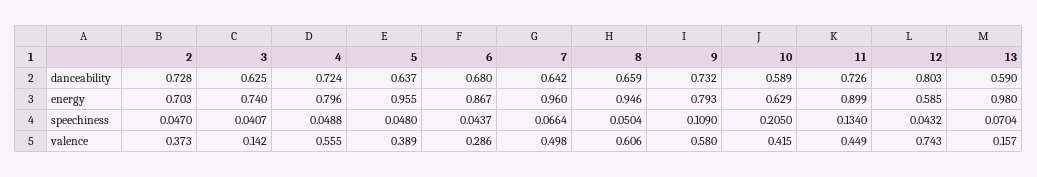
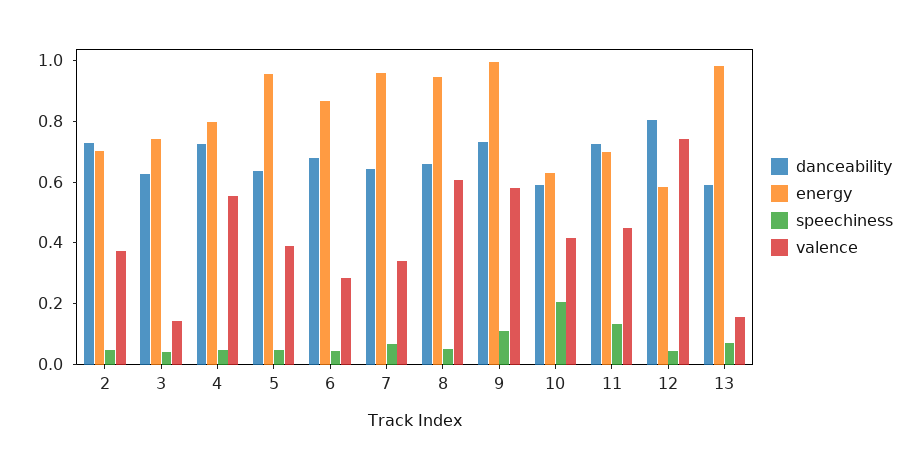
  {
    "danceability": {
      "2": 0.728,
      "3": 0.625,
      "4": 0.724,
      "5": 0.637,
      "6": 0.68,
      "7": 0.642,
      "8": 0.659,
      "9": 0.732,
      "10": 0.589,
      "11": 0.726,
      "12": 0.803,
      "13": 0.59
    },
    "energy": {
      "2": 0.703,
      "3": 0.74,
      "4": 0.796,
      "5": 0.955,
      "6": 0.867,
      "7": 0.96,
      "8": 0.946,
-     "9": 0.793,
+     "9": 1,
      "10": 0.629,
-     "11": 0.899,
+     "11": 0.7,
      "12": 0.585,
      "13": 0.98
    },
    "speechiness": {
      "2": 0.047,
      "3": 0.0407,
      "4": 0.0488,
      "5": 0.048,
      "6": 0.0437,
      "7": 0.0664,
      "8": 0.0504,
      "9": 0.109,
      "10": 0.205,
      "11": 0.134,
      "12": 0.0432,
      "13": 0.0704
    },
    "valence": {
      "2": 0.373,
      "3": 0.142,
      "4": 0.555,
      "5": 0.389,
      "6": 0.286,
-     "7": 0.498,
+     "7": 0.35,
      "8": 0.606,
      "9": 0.58,
      "10": 0.415,
      "11": 0.449,
      "12": 0.743,
      "13": 0.157
    }
  }

